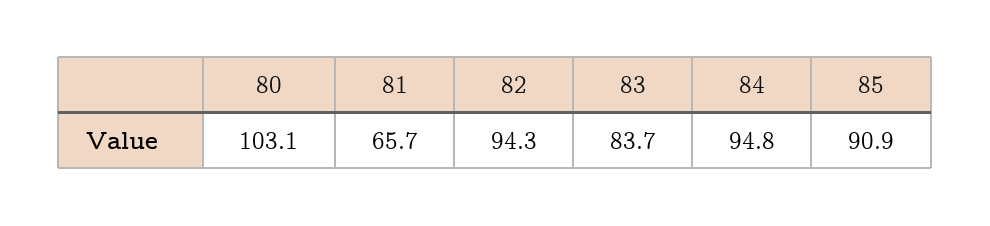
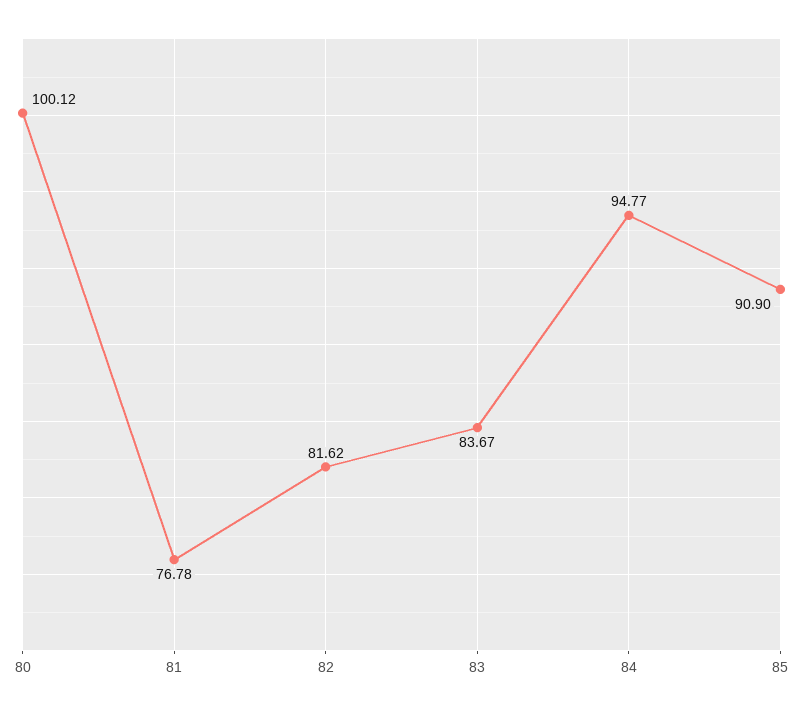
  {
-   "80": 103.1,
+   "80": 100.12,
-   "81": 65.7,
+   "81": 76.78,
-   "82": 94.3,
+   "82": 81.62,
    "83": 83.67,
    "84": 94.77,
    "85": 90.9
  }

